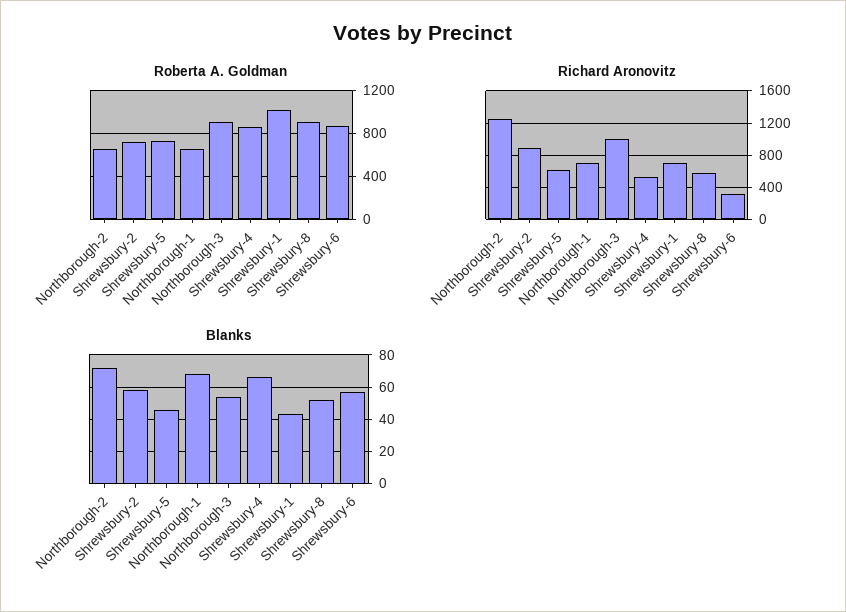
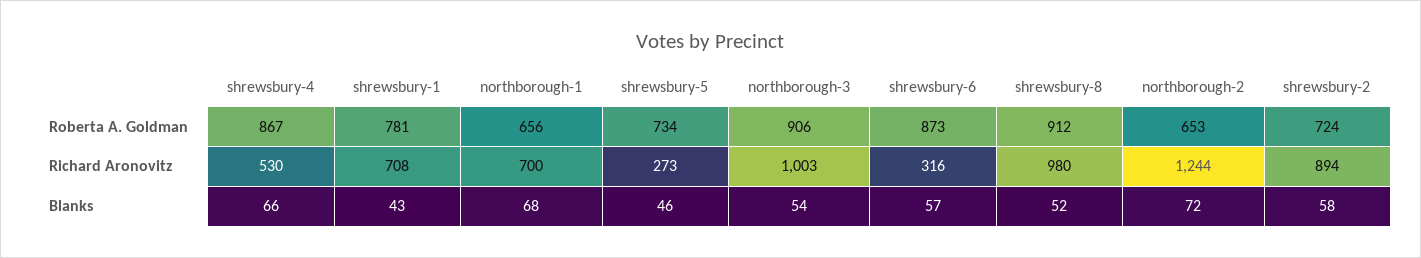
  {
    "Roberta A. Goldman": {
      "Northborough-2": 653,
      "Shrewsbury-2": 724,
      "Shrewsbury-5": 734,
      "Northborough-1": 656,
      "Northborough-3": 906,
      "Shrewsbury-4": 867,
-     "Shrewsbury-1": 1000,
+     "Shrewsbury-1": 781,
      "Shrewsbury-8": 912,
      "Shrewsbury-6": 873
    },
    "Richard Aronovitz": {
      "Northborough-2": 1244,
      "Shrewsbury-2": 894,
-     "Shrewsbury-5": 600,
+     "Shrewsbury-5": 273,
      "Northborough-1": 700,
      "Northborough-3": 1003,
      "Shrewsbury-4": 530,
      "Shrewsbury-1": 708,
-     "Shrewsbury-8": 600,
+     "Shrewsbury-8": 980,
      "Shrewsbury-6": 316
    },
    "Blanks": {
      "Northborough-2": 72,
      "Shrewsbury-2": 58,
      "Shrewsbury-5": 46,
      "Northborough-1": 68,
      "Northborough-3": 54,
      "Shrewsbury-4": 66,
      "Shrewsbury-1": 43,
      "Shrewsbury-8": 52,
      "Shrewsbury-6": 57
    }
  }

